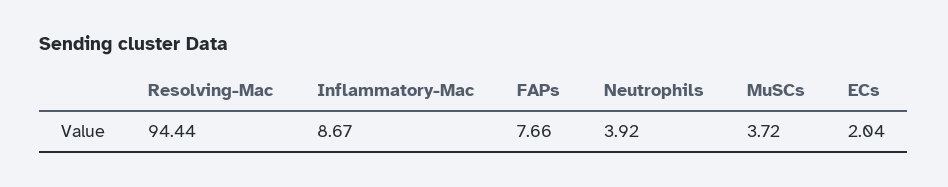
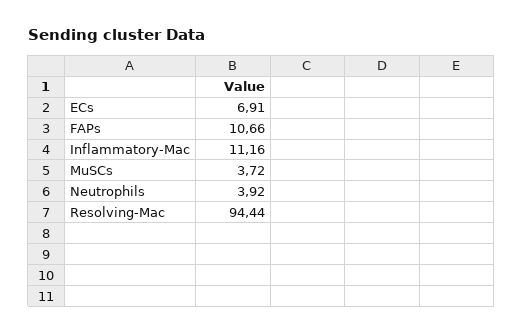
  {
    "Resolving-Mac": 94.44,
-   "Inflammatory-Mac": 8.67,
+   "Inflammatory-Mac": 11.16,
-   "FAPs": 7.66,
+   "FAPs": 10.66,
    "Neutrophils": 3.92,
    "MuSCs": 3.72,
-   "ECs": 2.04
+   "ECs": 6.91
  }

